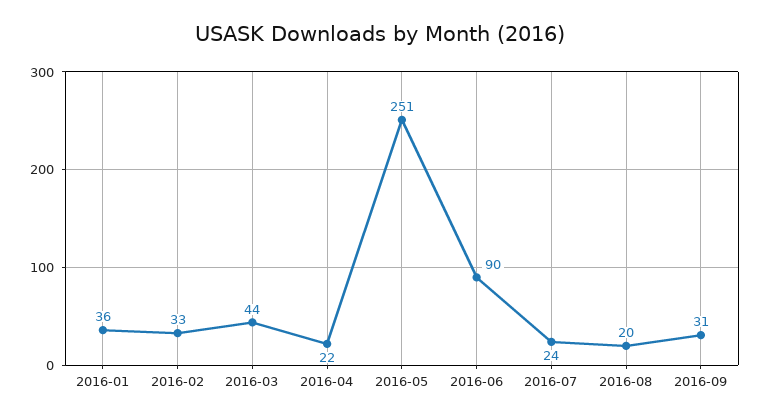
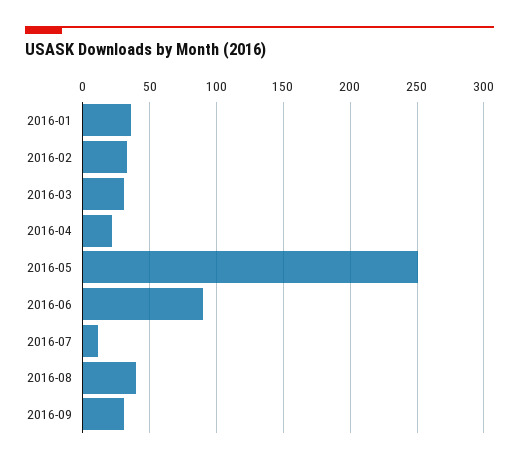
  {
    "2016-01": 36,
    "2016-02": 33,
-   "2016-03": 44,
+   "2016-03": 30,
    "2016-04": 22,
    "2016-05": 251,
    "2016-06": 90,
-   "2016-07": 24,
+   "2016-07": 10,
-   "2016-08": 20,
+   "2016-08": 40,
    "2016-09": 31
  }

